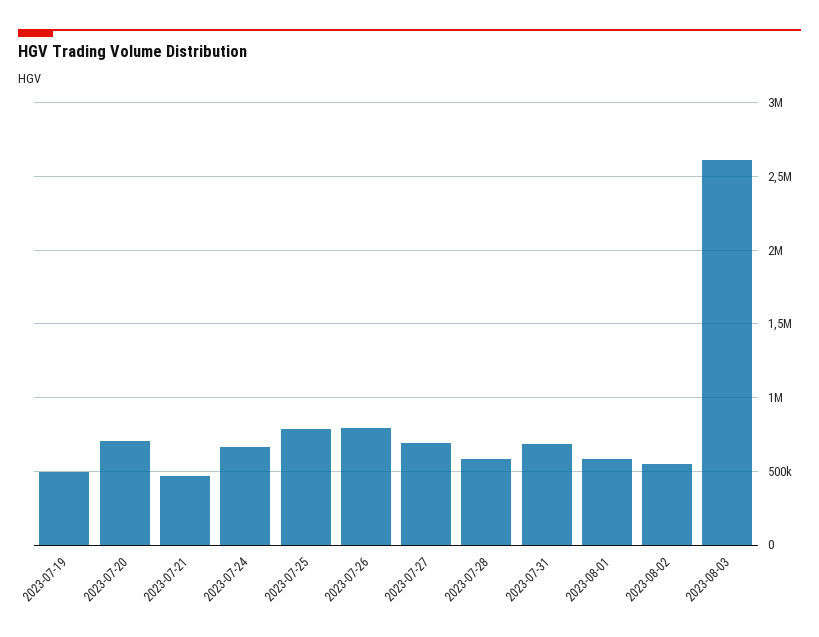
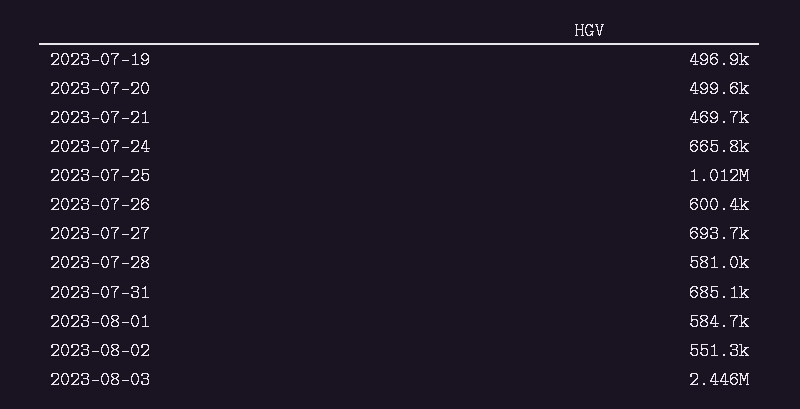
  {
    "2023-07-19": 496900,
-   "2023-07-20": 700000,
+   "2023-07-20": 499600,
    "2023-07-21": 469700,
    "2023-07-24": 665800,
-   "2023-07-25": 800000,
+   "2023-07-25": 1012000,
-   "2023-07-26": 800000,
+   "2023-07-26": 600400,
    "2023-07-27": 693700,
    "2023-07-28": 581000,
    "2023-07-31": 685100,
    "2023-08-01": 584700,
    "2023-08-02": 551300,
-   "2023-08-03": 2600000
+   "2023-08-03": 2446000
  }

